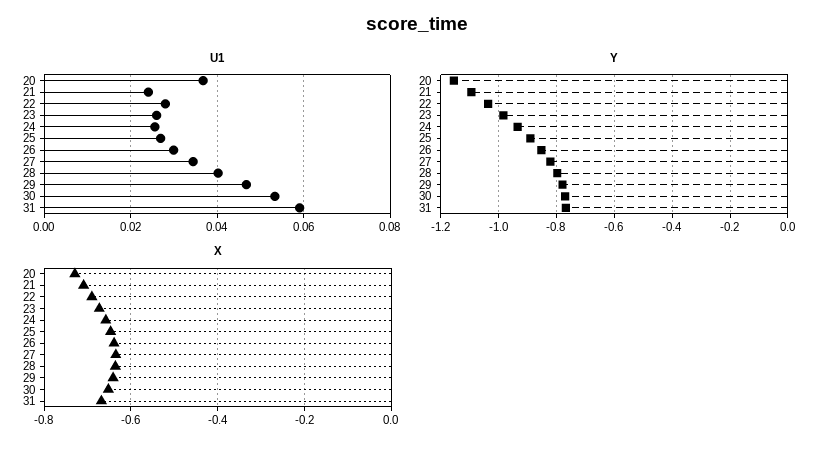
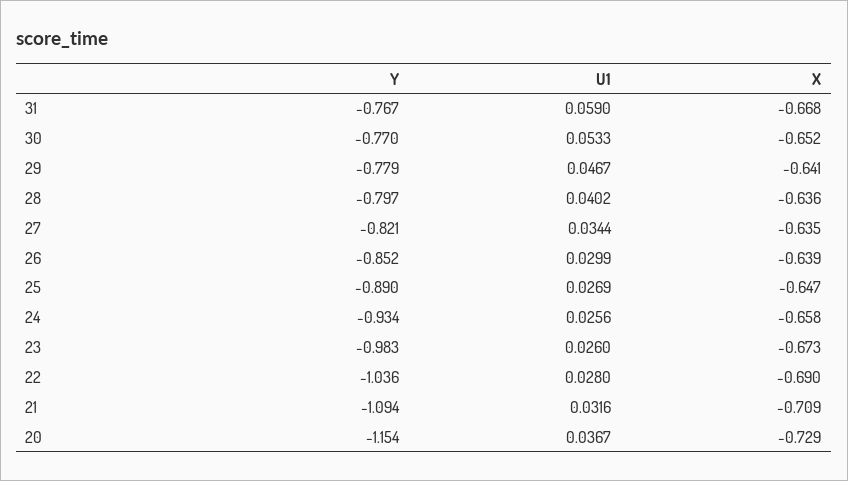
  {
    "U1": {
      "20": 0.0367,
-     "21": 0.024,
+     "21": 0.0316,
      "22": 0.028,
      "23": 0.026,
      "24": 0.0256,
      "25": 0.0269,
      "26": 0.0299,
      "27": 0.0344,
      "28": 0.0402,
      "29": 0.0467,
      "30": 0.0533,
      "31": 0.059
    },
    "Y": {
      "20": -1.154,
      "21": -1.094,
      "22": -1.036,
      "23": -0.983,
      "24": -0.934,
      "25": -0.89,
      "26": -0.852,
      "27": -0.821,
      "28": -0.797,
      "29": -0.779,
      "30": -0.77,
      "31": -0.767
    },
    "X": {
      "20": -0.729,
      "21": -0.709,
      "22": -0.69,
      "23": -0.673,
      "24": -0.658,
      "25": -0.647,
      "26": -0.639,
      "27": -0.635,
      "28": -0.636,
      "29": -0.641,
      "30": -0.652,
      "31": -0.668
    }
  }

